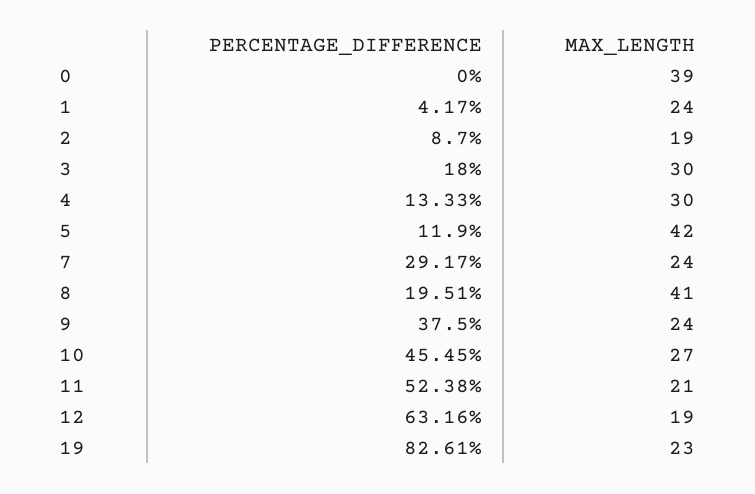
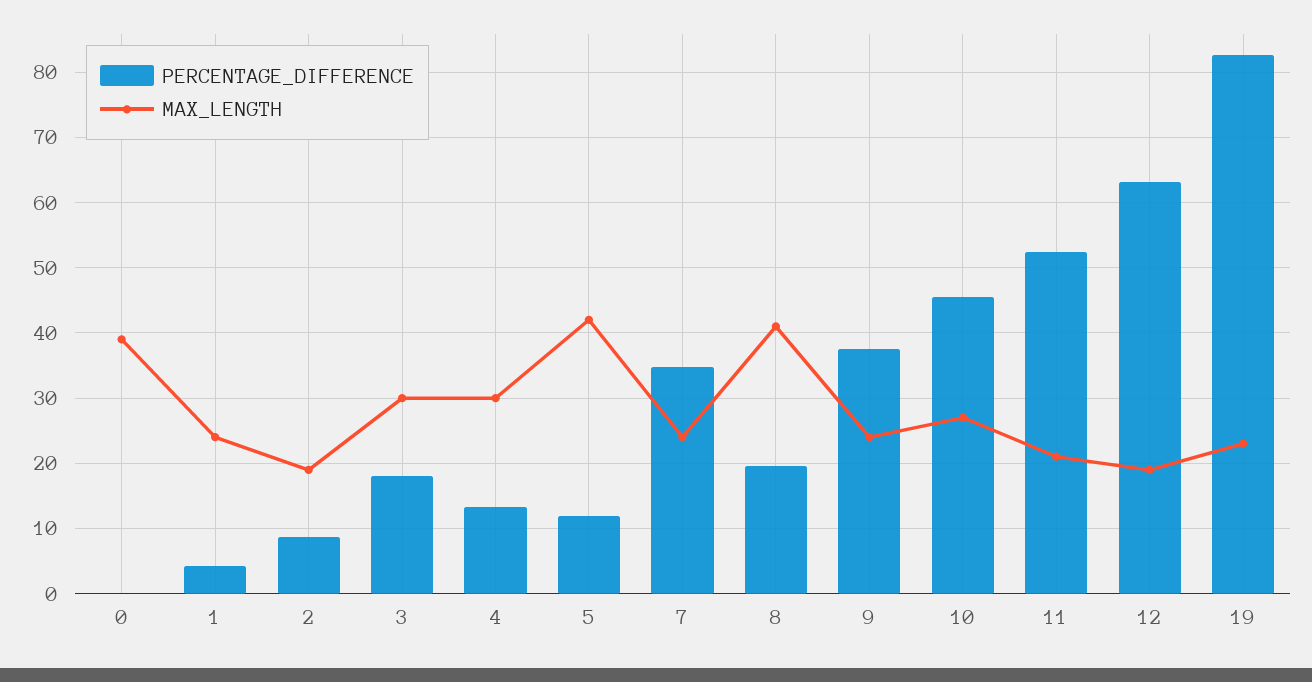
  {
    "PERCENTAGE_DIFFERENCE": {
      "0": 0,
      "1": 4.17,
      "2": 8.7,
      "3": 18,
      "4": 13.33,
      "5": 11.9,
-     "7": 29.17,
+     "7": 35,
      "8": 19.51,
      "9": 37.5,
      "10": 45.45,
      "11": 52.38,
      "12": 63.16,
      "19": 82.61
    },
    "MAX_LENGTH": {
      "0": 39,
      "1": 24,
      "2": 19,
      "3": 30,
      "4": 30,
      "5": 42,
      "7": 24,
      "8": 41,
      "9": 24,
      "10": 27,
      "11": 21,
      "12": 19,
      "19": 23
    }
  }

